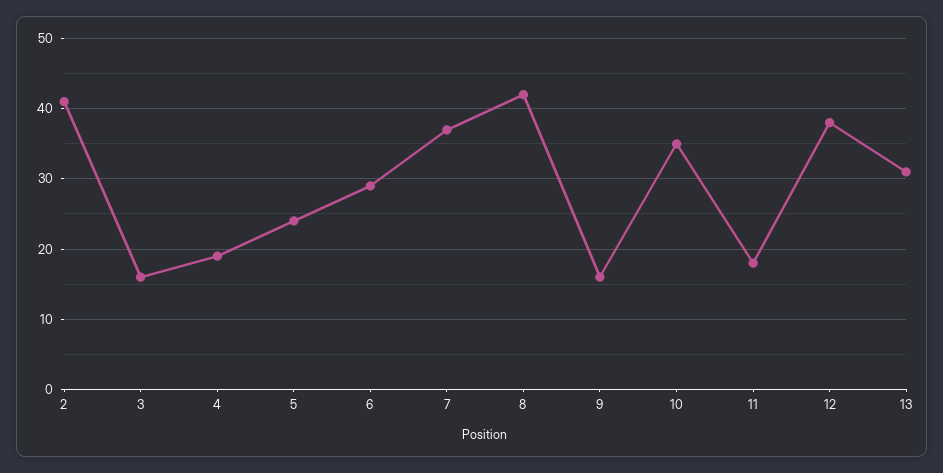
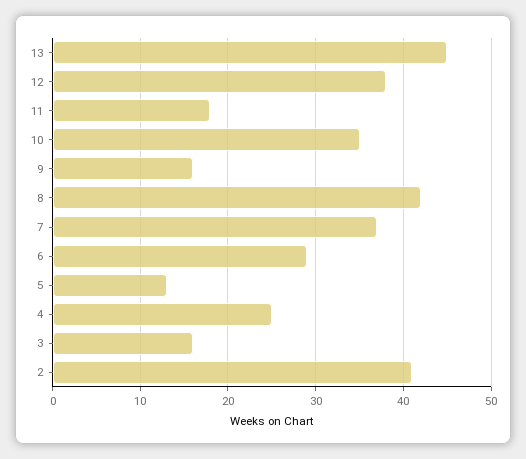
  {
    "2": 41,
    "3": 16,
-   "4": 19,
+   "4": 25,
-   "5": 24,
+   "5": 13,
    "6": 29,
    "7": 37,
    "8": 42,
    "9": 16,
    "10": 35,
    "11": 18,
    "12": 38,
-   "13": 31
+   "13": 45
  }

